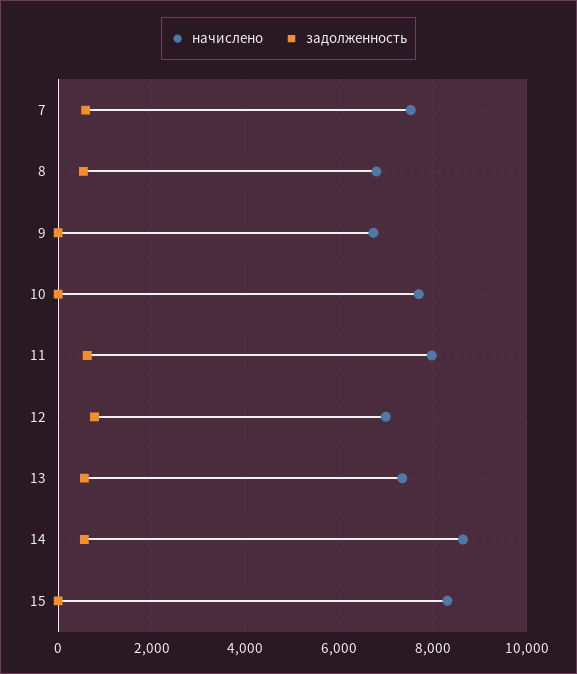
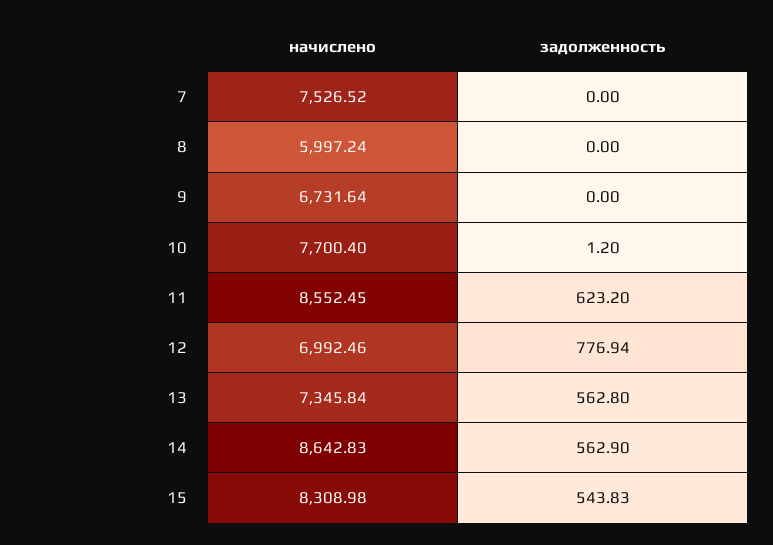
  {
    "начислено": {
      "7": 7526.52,
-     "8": 6800,
+     "8": 5997.24,
      "9": 6731.64,
      "10": 7700.4,
-     "11": 8000,
+     "11": 8552.45,
      "12": 6992.46,
      "13": 7345.84,
      "14": 8642.83,
      "15": 8308.98
    },
    "задолженность": {
-     "7": 600,
+     "7": 0,
-     "8": 600,
+     "8": 0,
      "9": 0,
      "10": 1.2,
      "11": 623.2,
      "12": 776.94,
      "13": 562.8,
      "14": 562.9,
-     "15": 0
+     "15": 543.83
    }
  }

